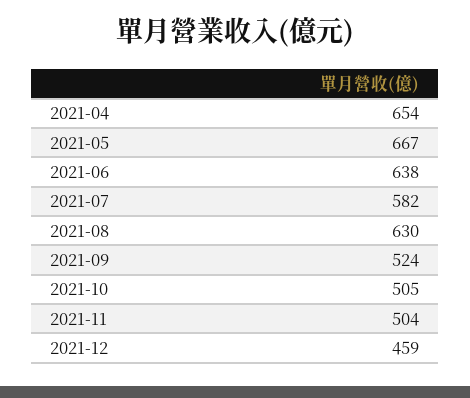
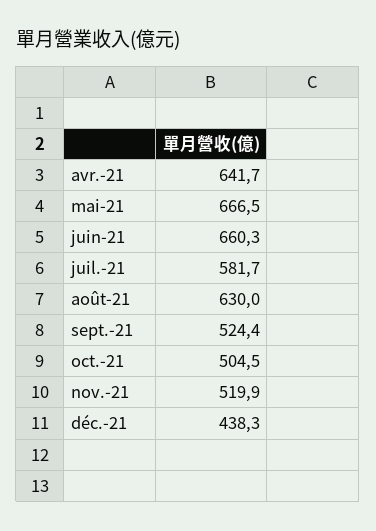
  {
-   "2021-04": 654,
+   "2021-04": 641.7,
    "2021-05": 666.5,
-   "2021-06": 638,
+   "2021-06": 660.3,
    "2021-07": 581.7,
    "2021-08": 630,
    "2021-09": 524.4,
    "2021-10": 504.5,
-   "2021-11": 504,
+   "2021-11": 519.9,
-   "2021-12": 459
+   "2021-12": 438.3
  }

